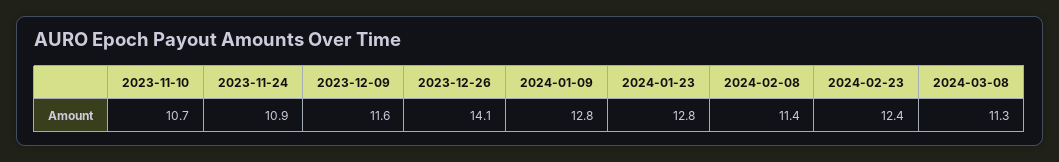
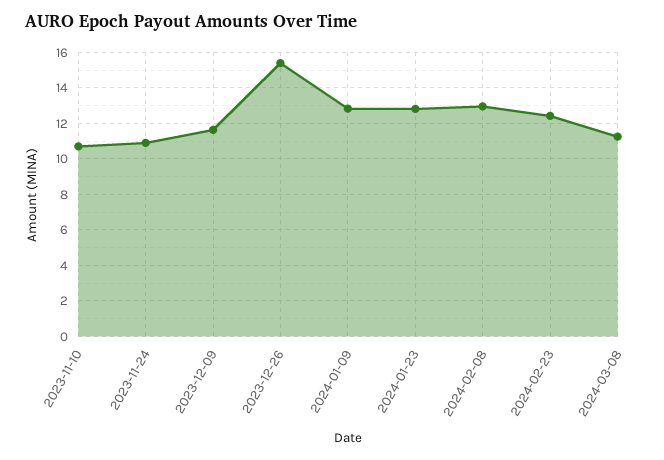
  {
    "2023-11-10": 10.7,
    "2023-11-24": 10.9,
    "2023-12-09": 11.6,
-   "2023-12-26": 14.1,
+   "2023-12-26": 15.5,
    "2024-01-09": 12.8,
    "2024-01-23": 12.8,
-   "2024-02-08": 11.4,
+   "2024-02-08": 13,
    "2024-02-23": 12.4,
    "2024-03-08": 11.3
  }

